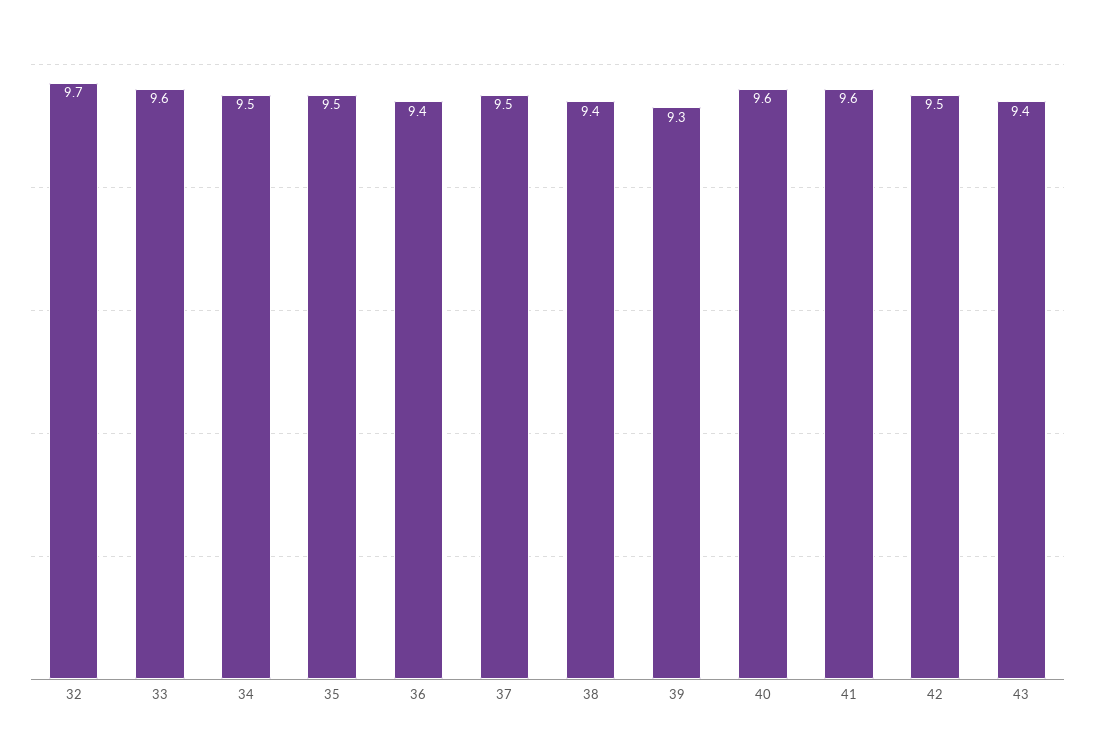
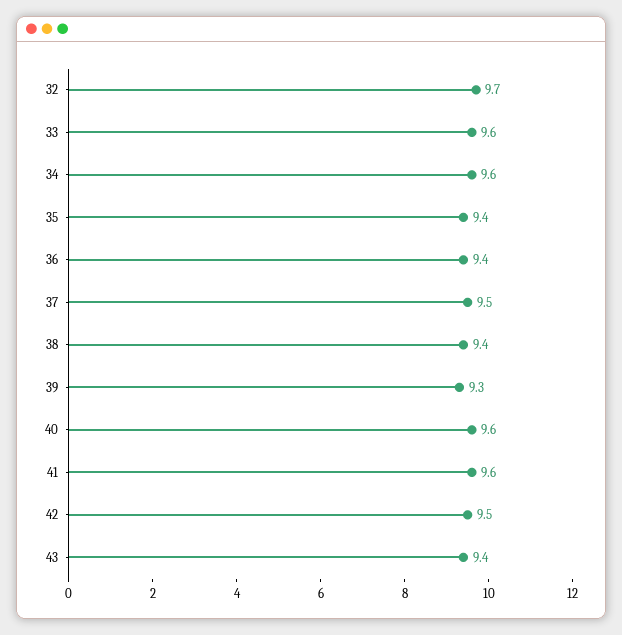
  {
    "32": 9.7,
    "33": 9.6,
-   "34": 9.5,
+   "34": 9.6,
-   "35": 9.5,
+   "35": 9.4,
    "36": 9.4,
    "37": 9.5,
    "38": 9.4,
    "39": 9.3,
    "40": 9.6,
    "41": 9.6,
    "42": 9.5,
    "43": 9.4
  }

